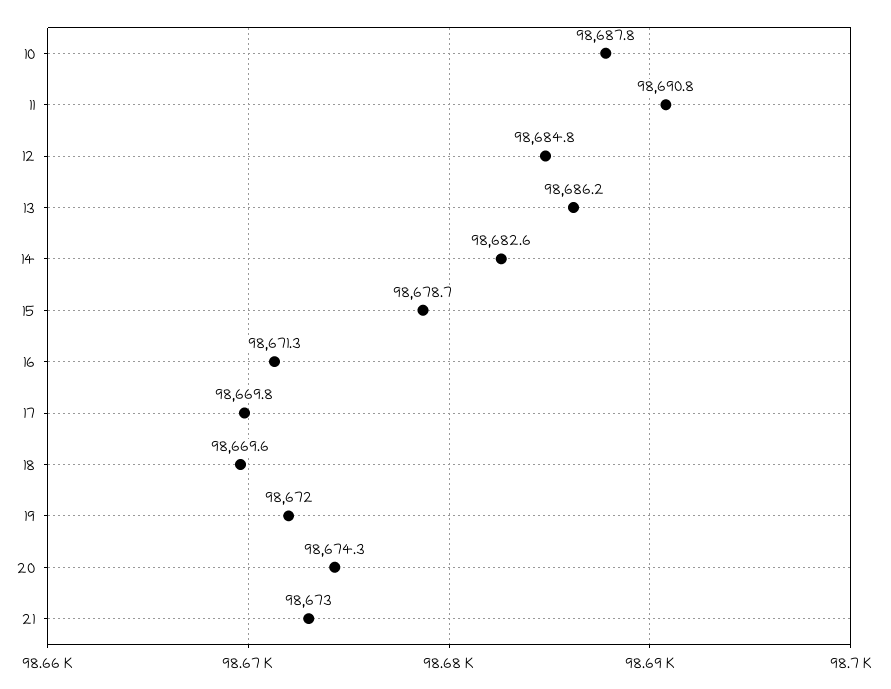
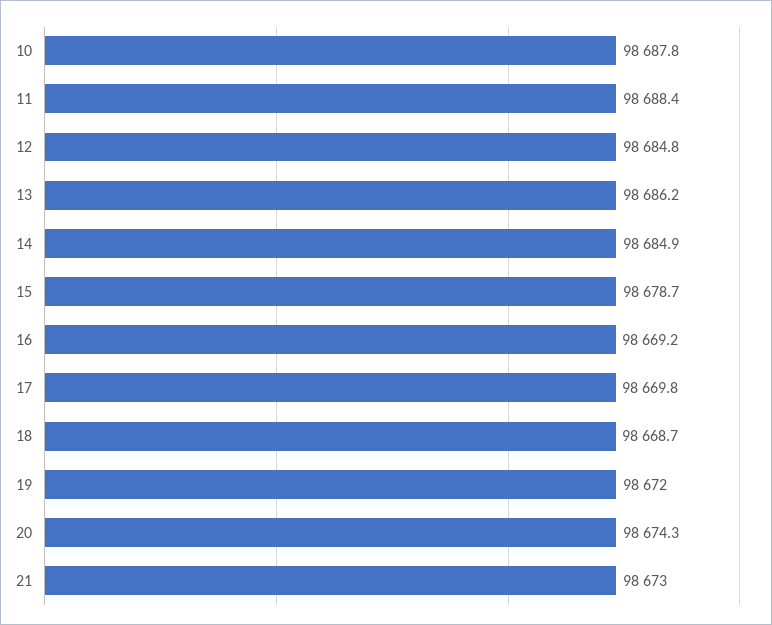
  {
    "10": 98687.8,
-   "11": 98690.8,
+   "11": 98688.4,
    "12": 98684.8,
    "13": 98686.2,
-   "14": 98682.6,
+   "14": 98684.9,
    "15": 98678.7,
-   "16": 98671.3,
+   "16": 98669.2,
    "17": 98669.8,
-   "18": 98669.6,
+   "18": 98668.7,
    "19": 98672,
    "20": 98674.3,
    "21": 98673
  }

